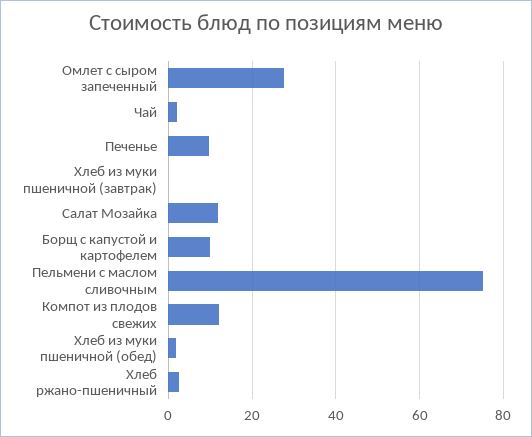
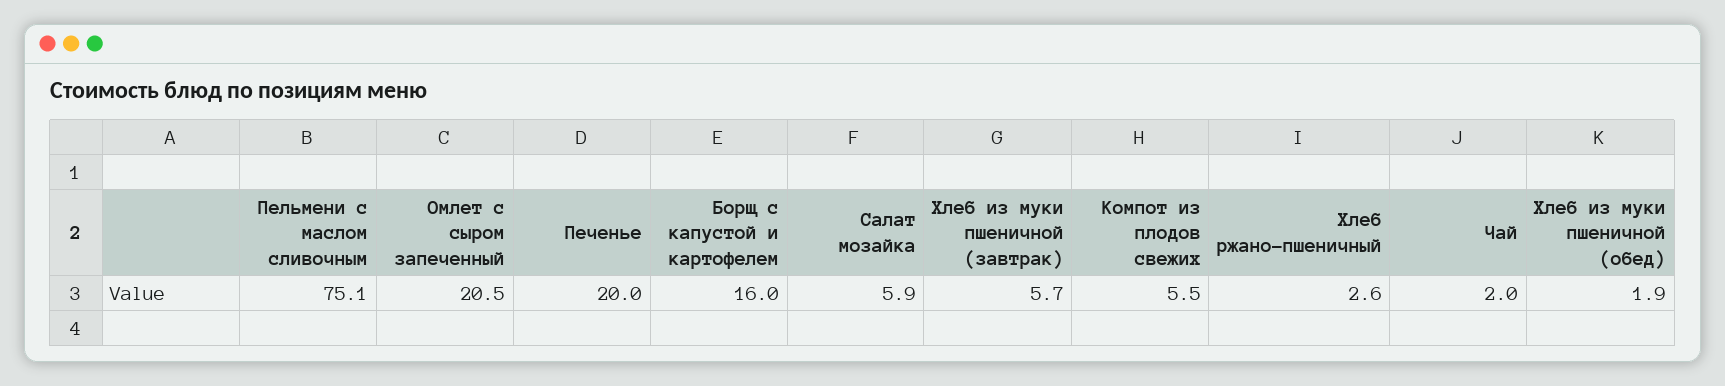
  {
-   "Омлет с сыром запеченный": 28,
+   "Омлет с сыром запеченный": 20.5,
    "Чай": 2,
-   "Печенье": 10,
+   "Печенье": 20,
-   "Хлеб из муки пшеничной (завтрак)": 0,
+   "Хлеб из муки пшеничной (завтрак)": 5.7,
-   "Салат Мозайка": 12,
+   "Салат Мозайка": 5.9,
-   "Борщ с капустой и картофелем": 10,
+   "Борщ с капустой и картофелем": 16,
    "Пельмени с маслом сливочным": 75.1,
-   "Компот из плодов свежих": 12,
+   "Компот из плодов свежих": 5.5,
    "Хлеб из муки пшеничной (обед)": 1.9,
    "Хлеб ржано-пшеничный": 2.6
  }

